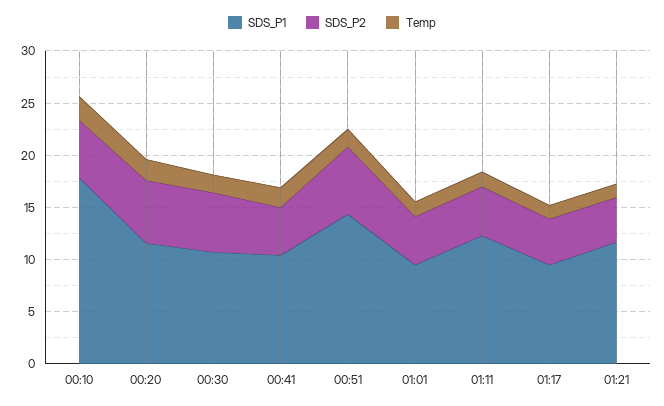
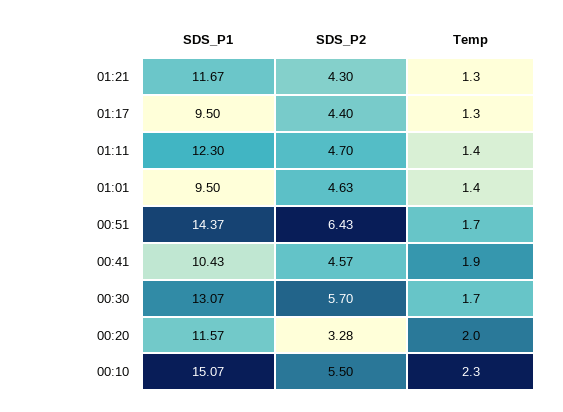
  {
    "SDS_P1": {
-     "00:10": 18,
+     "00:10": 15.07,
      "00:20": 11.57,
-     "00:30": 11,
+     "00:30": 13.07,
      "00:41": 10.43,
      "00:51": 14.37,
      "01:01": 9.5,
      "01:11": 12.3,
      "01:17": 9.5,
      "01:21": 11.67
    },
    "SDS_P2": {
      "00:10": 5.5,
-     "00:20": 6,
+     "00:20": 3.28,
      "00:30": 5.7,
      "00:41": 4.57,
      "00:51": 6.43,
      "01:01": 4.63,
      "01:11": 4.7,
      "01:17": 4.4,
      "01:21": 4.3
    },
    "Temp": {
      "00:10": 2.3,
      "00:20": 2,
      "00:30": 1.7,
      "00:41": 1.9,
      "00:51": 1.7,
      "01:01": 1.4,
      "01:11": 1.4,
      "01:17": 1.3,
      "01:21": 1.3
    }
  }

